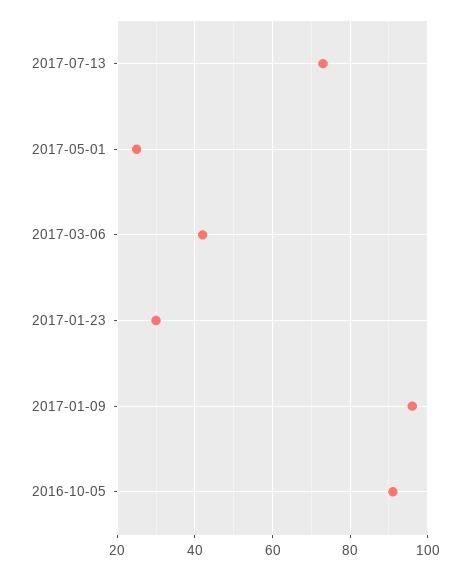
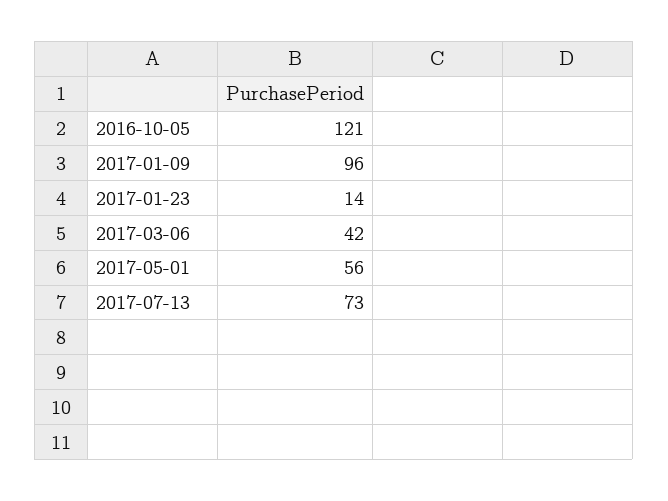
  {
    "2017-07-13": 73,
-   "2017-05-01": 25,
+   "2017-05-01": 56,
    "2017-03-06": 42,
-   "2017-01-23": 30,
+   "2017-01-23": 14,
    "2017-01-09": 96,
-   "2016-10-05": 90
+   "2016-10-05": 121
  }

